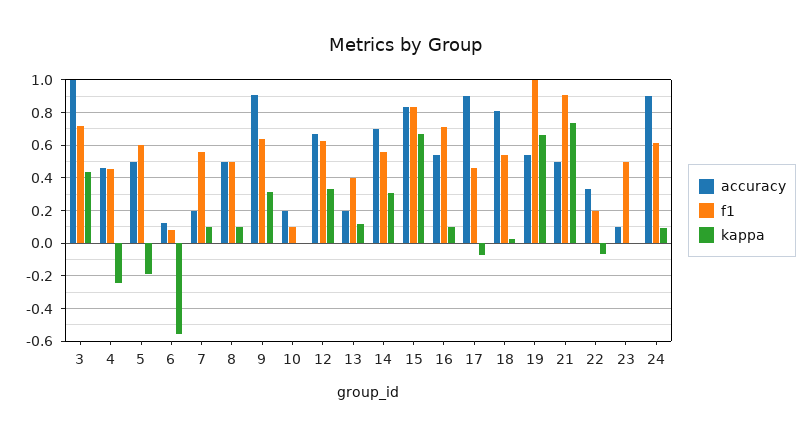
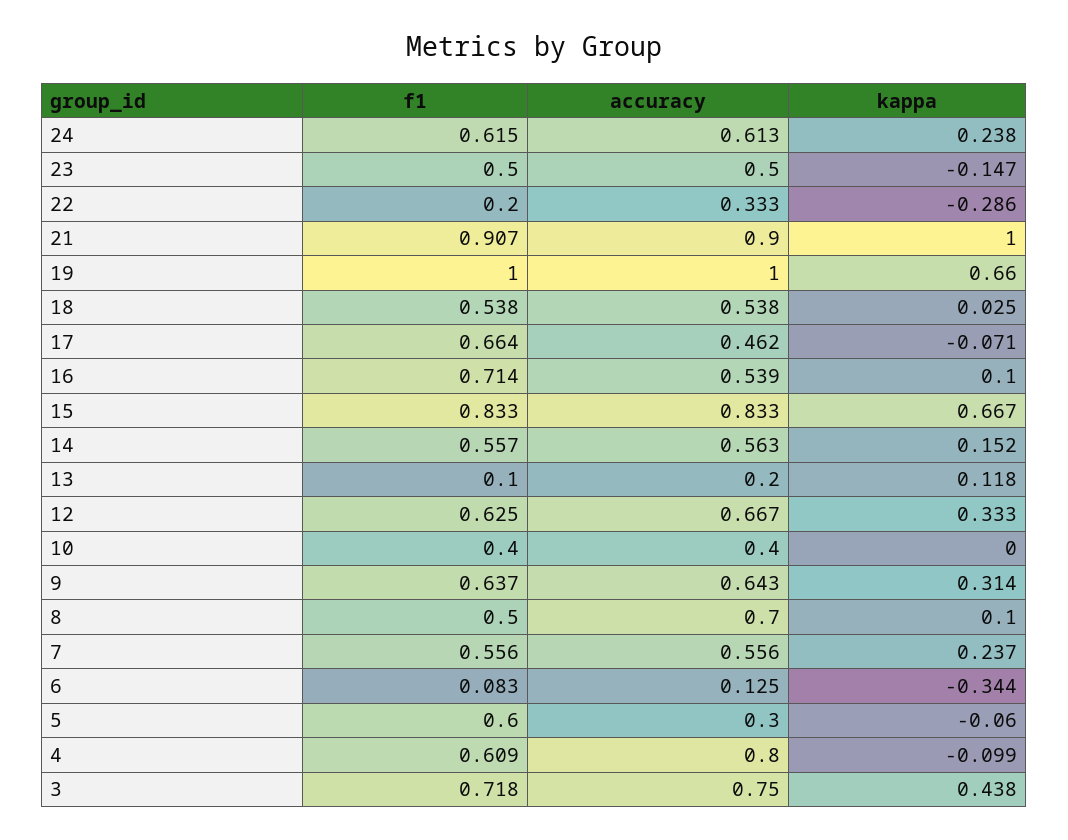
  {
    "accuracy": {
-     "3": 1,
+     "3": 0.75,
-     "4": 0.45,
+     "4": 0.8,
-     "5": 0.5,
+     "5": 0.3,
      "6": 0.125,
-     "7": 0.2,
+     "7": 0.556,
-     "8": 0.5,
+     "8": 0.7,
-     "9": 0.9,
+     "9": 0.643,
-     "10": 0.2,
+     "10": 0.4,
      "12": 0.667,
      "13": 0.2,
-     "14": 0.7,
+     "14": 0.563,
      "15": 0.833,
      "16": 0.539,
-     "17": 0.9,
+     "17": 0.462,
-     "18": 0.8,
+     "18": 0.538,
-     "19": 0.55,
+     "19": 1,
-     "21": 0.5,
+     "21": 0.9,
      "22": 0.333,
-     "23": 0.1,
+     "23": 0.5,
-     "24": 0.9
+     "24": 0.613
    },
    "f1": {
      "3": 0.718,
-     "4": 0.45,
+     "4": 0.609,
      "5": 0.6,
      "6": 0.083,
      "7": 0.556,
      "8": 0.5,
      "9": 0.637,
-     "10": 0.1,
+     "10": 0.4,
      "12": 0.625,
-     "13": 0.4,
+     "13": 0.1,
      "14": 0.557,
      "15": 0.833,
      "16": 0.714,
-     "17": 0.45,
+     "17": 0.664,
      "18": 0.538,
      "19": 1,
      "21": 0.907,
      "22": 0.2,
      "23": 0.5,
      "24": 0.615
    },
    "kappa": {
      "3": 0.438,
-     "4": -0.25,
+     "4": -0.099,
-     "5": -0.2,
+     "5": -0.06,
-     "6": -0.55,
+     "6": -0.344,
-     "7": 0.1,
+     "7": 0.237,
      "8": 0.1,
      "9": 0.314,
      "10": 0,
      "12": 0.333,
      "13": 0.118,
-     "14": 0.3,
+     "14": 0.152,
      "15": 0.667,
      "16": 0.1,
      "17": -0.071,
      "18": 0.025,
      "19": 0.66,
-     "21": 0.75,
+     "21": 1,
-     "22": -0.05,
+     "22": -0.286,
-     "23": 0,
+     "23": -0.147,
-     "24": 0.1
+     "24": 0.238
    }
  }

